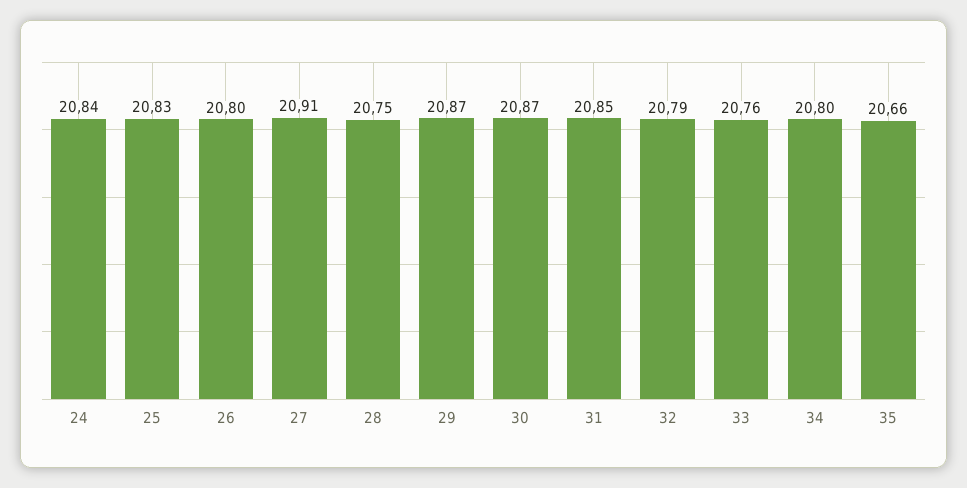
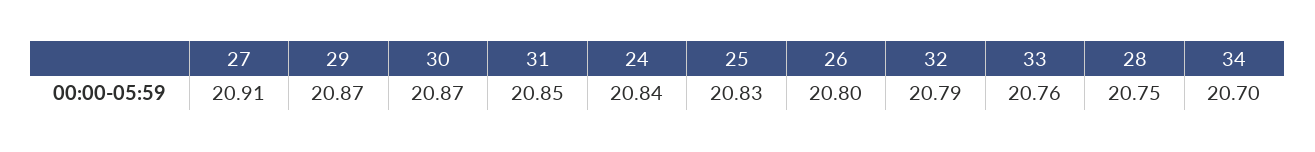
  {
    "24": 20.84,
    "25": 20.83,
    "26": 20.8,
    "27": 20.91,
    "28": 20.75,
    "29": 20.87,
    "30": 20.87,
    "31": 20.85,
    "32": 20.79,
    "33": 20.76,
-   "34": 20.8,
+   "34": 20.7
-   "35": 20.66
  }

